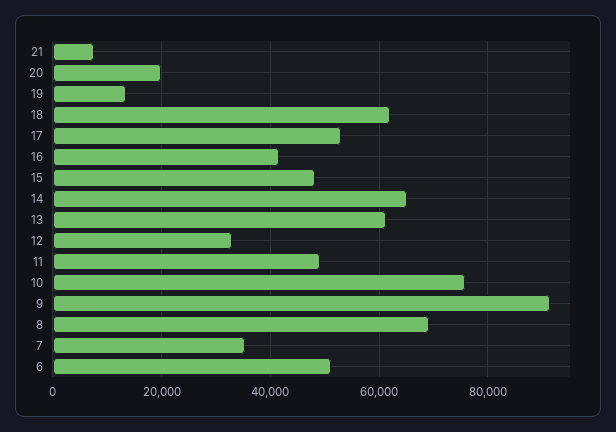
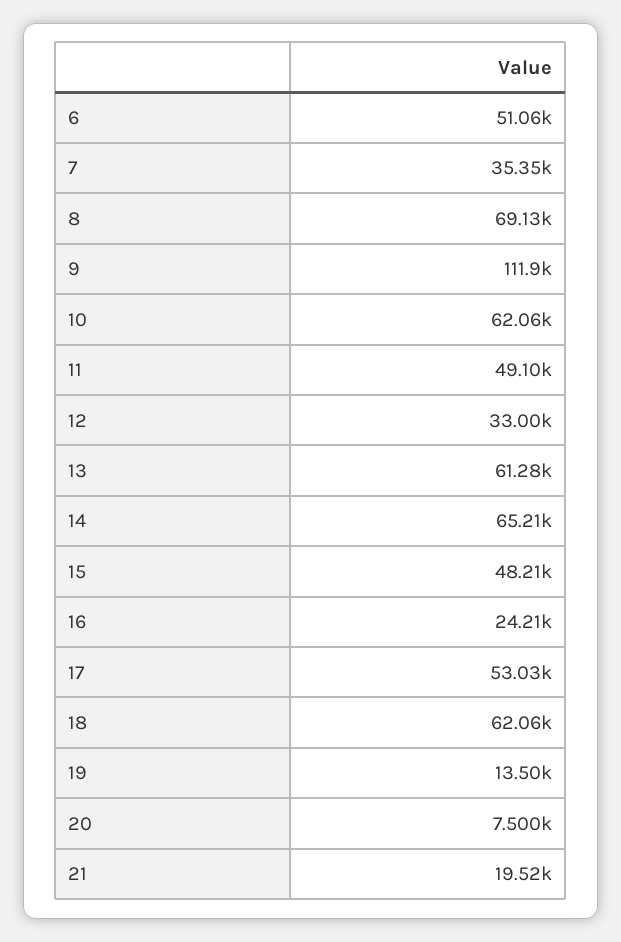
  {
-   "21": 8000,
+   "21": 19520,
-   "20": 20000,
+   "20": 7500,
    "19": 13500,
    "18": 62060,
    "17": 53030,
-   "16": 42000,
+   "16": 24210,
    "15": 48210,
    "14": 65210,
    "13": 61280,
    "12": 33000,
    "11": 49100,
-   "10": 76000,
+   "10": 62060,
-   "9": 92000,
+   "9": 111900,
    "8": 69130,
    "7": 35350,
    "6": 51060
  }

